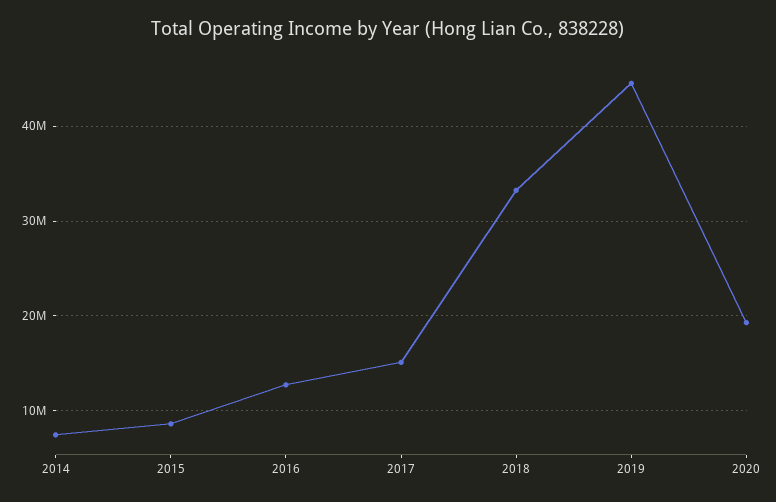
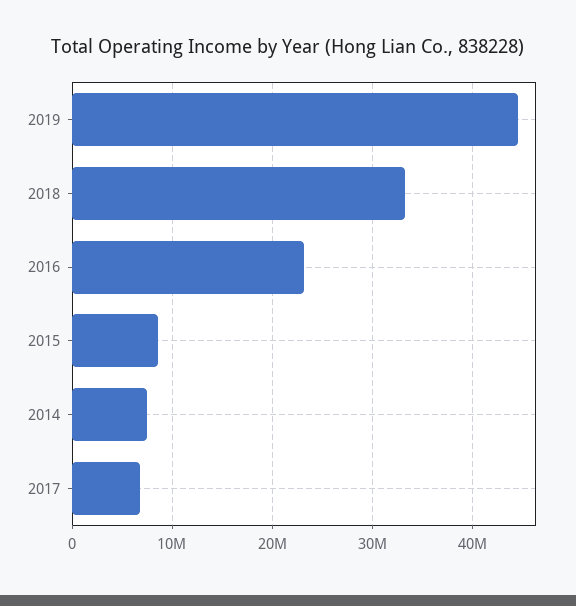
  {
    "2014": 7000000,
    "2015": 9000000,
-   "2016": 13000000,
+   "2016": 23000000,
-   "2017": 15000000,
+   "2017": 7000000,
    "2018": 33000000,
-   "2019": 45000000,
+   "2019": 45000000
-   "2020": 19000000
  }

